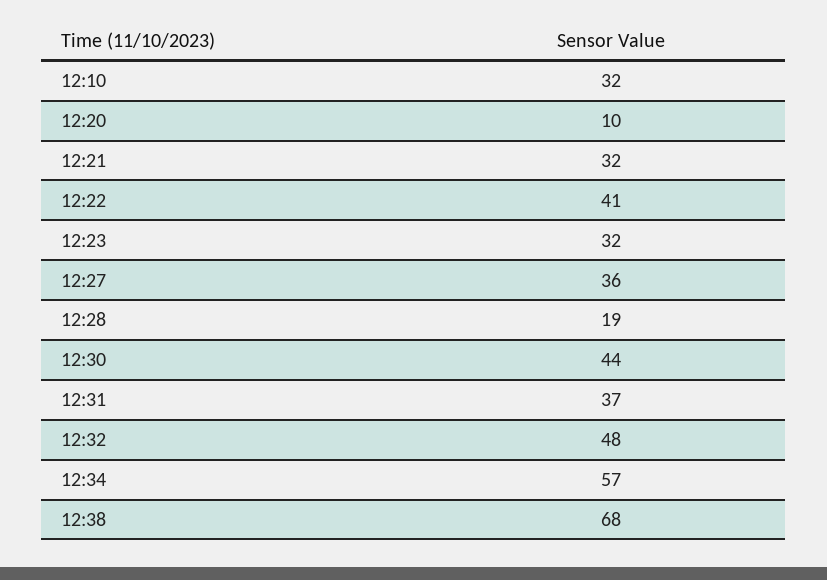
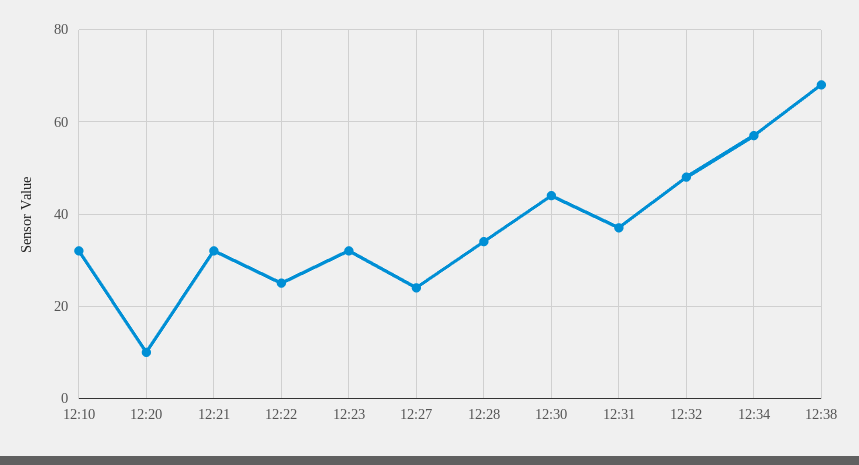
  {
    "12:10": 32,
    "12:20": 10,
    "12:21": 32,
-   "12:22": 41,
+   "12:22": 25,
    "12:23": 32,
-   "12:27": 36,
+   "12:27": 25,
-   "12:28": 19,
+   "12:28": 35,
    "12:30": 44,
    "12:31": 37,
    "12:32": 48,
    "12:34": 57,
    "12:38": 68
  }

